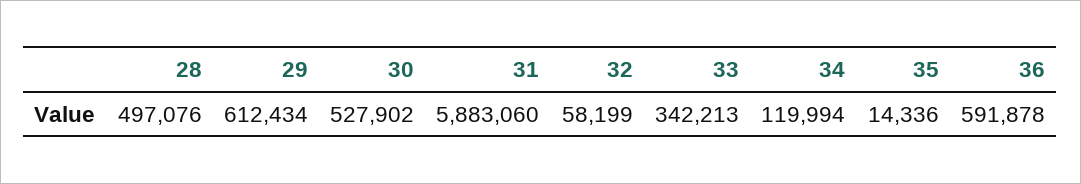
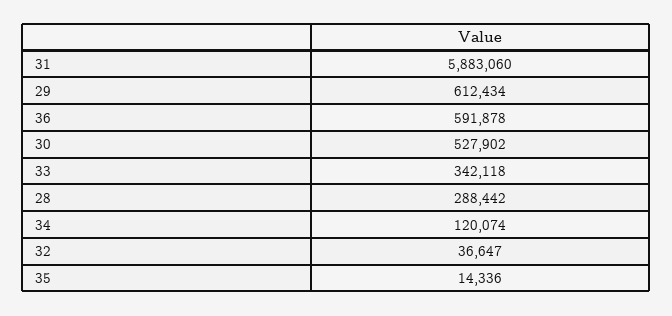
  {
-   "28": 497076,
+   "28": 288442,
    "29": 612434,
    "30": 527902,
    "31": 5883060,
-   "32": 58199,
+   "32": 36647,
-   "33": 342213,
+   "33": 342118,
-   "34": 119994,
+   "34": 120074,
    "35": 14336,
    "36": 591878
  }

